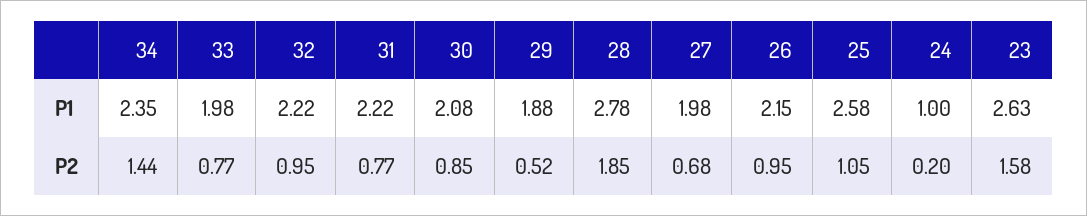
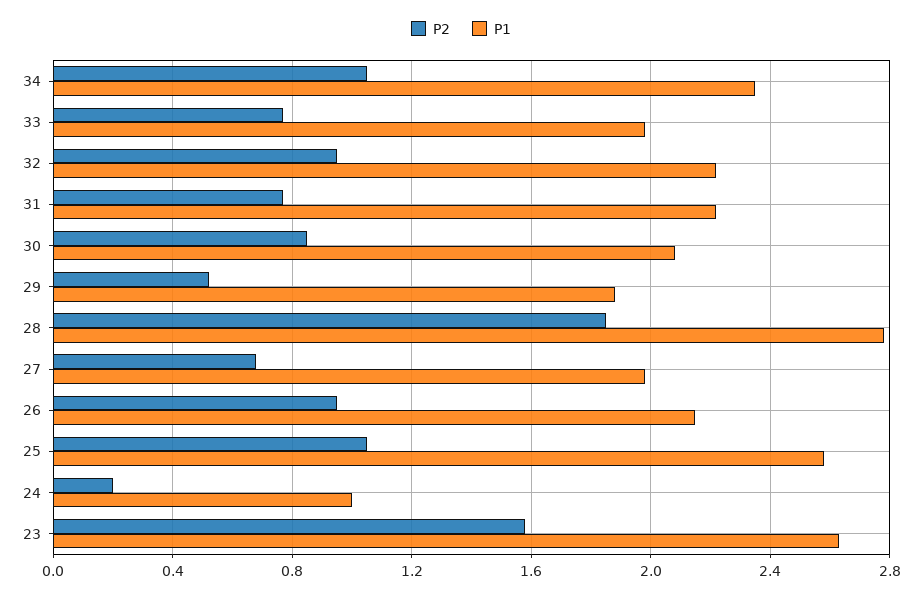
  {
    "P1": {
      "34": 2.35,
      "33": 1.98,
      "32": 2.22,
      "31": 2.22,
      "30": 2.08,
      "29": 1.88,
      "28": 2.78,
      "27": 1.98,
      "26": 2.15,
      "25": 2.58,
      "24": 1,
      "23": 2.63
    },
    "P2": {
-     "34": 1.44,
+     "34": 1.05,
      "33": 0.77,
      "32": 0.95,
      "31": 0.77,
      "30": 0.85,
      "29": 0.52,
      "28": 1.85,
      "27": 0.68,
      "26": 0.95,
      "25": 1.05,
      "24": 0.2,
      "23": 1.58
    }
  }

